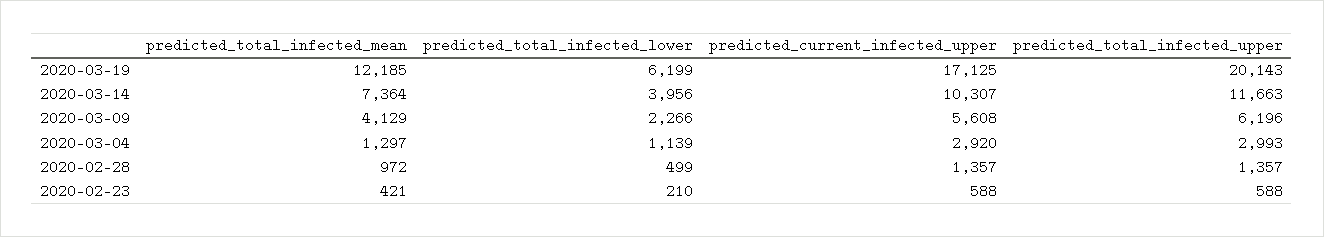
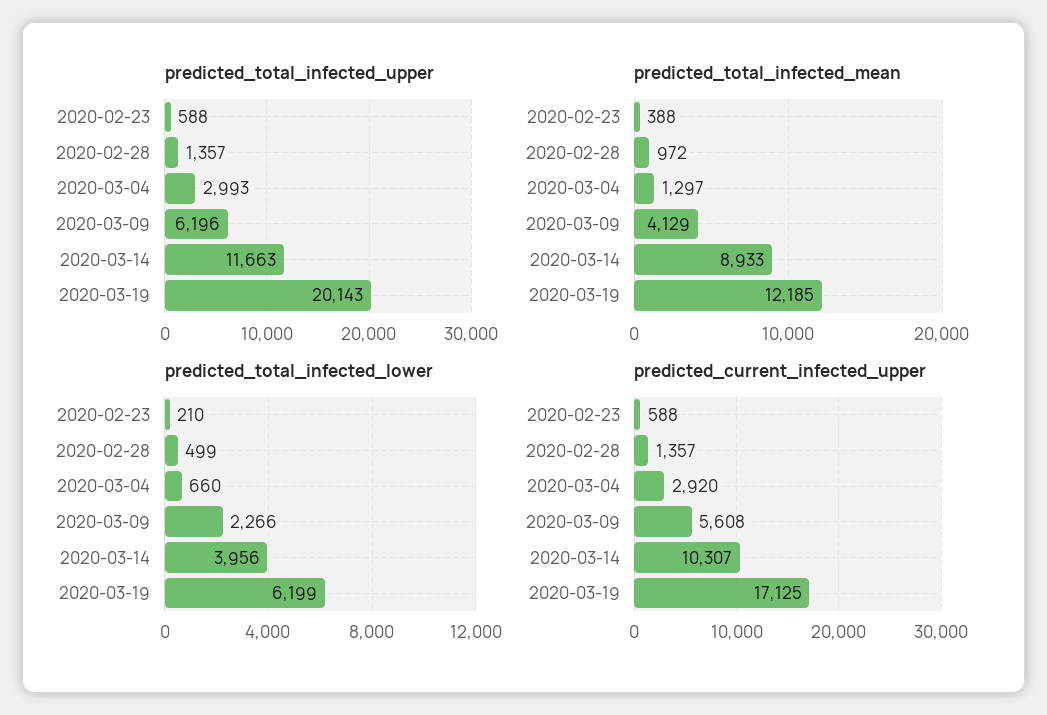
  {
    "predicted_total_infected_mean": {
      "2020-03-19": 12185,
-     "2020-03-14": 7364,
+     "2020-03-14": 8933,
      "2020-03-09": 4129,
      "2020-03-04": 1297,
      "2020-02-28": 972,
-     "2020-02-23": 421
+     "2020-02-23": 388
    },
    "predicted_total_infected_lower": {
      "2020-03-19": 6199,
      "2020-03-14": 3956,
      "2020-03-09": 2266,
-     "2020-03-04": 1139,
+     "2020-03-04": 660,
      "2020-02-28": 499,
      "2020-02-23": 210
    },
    "predicted_current_infected_upper": {
      "2020-03-19": 17125,
      "2020-03-14": 10307,
      "2020-03-09": 5608,
      "2020-03-04": 2920,
      "2020-02-28": 1357,
      "2020-02-23": 588
    },
    "predicted_total_infected_upper": {
      "2020-03-19": 20143,
      "2020-03-14": 11663,
      "2020-03-09": 6196,
      "2020-03-04": 2993,
      "2020-02-28": 1357,
      "2020-02-23": 588
    }
  }

